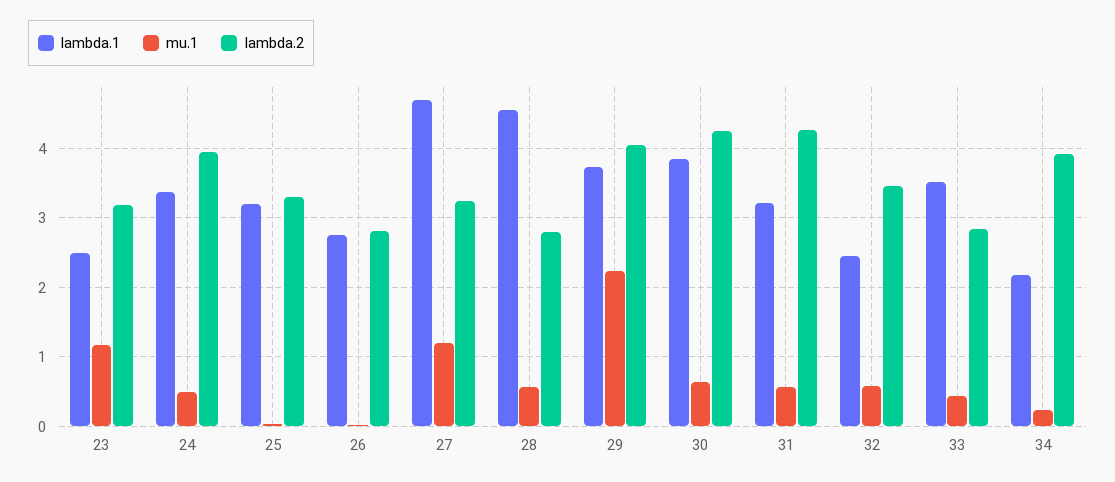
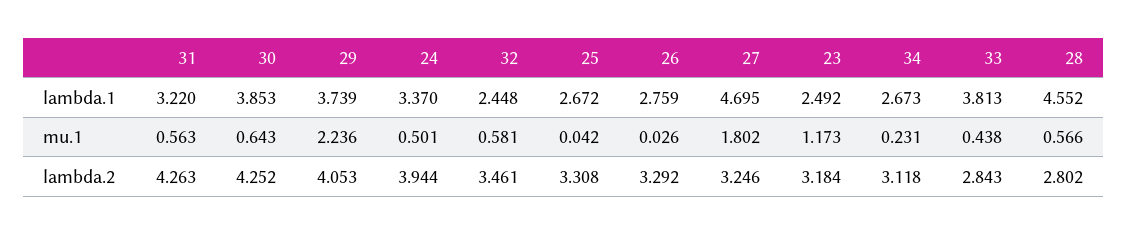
  {
    "lambda.1": {
      "23": 2.492,
      "24": 3.37,
-     "25": 3.2,
+     "25": 2.672,
      "26": 2.759,
      "27": 4.695,
      "28": 4.552,
      "29": 3.739,
      "30": 3.853,
      "31": 3.22,
      "32": 2.448,
-     "33": 3.5,
+     "33": 3.813,
-     "34": 2.2
+     "34": 2.673
    },
    "mu.1": {
      "23": 1.173,
      "24": 0.501,
      "25": 0.042,
      "26": 0.026,
-     "27": 1.2,
+     "27": 1.802,
      "28": 0.566,
      "29": 2.236,
      "30": 0.643,
      "31": 0.563,
      "32": 0.581,
      "33": 0.438,
      "34": 0.231
    },
    "lambda.2": {
      "23": 3.184,
      "24": 3.944,
      "25": 3.308,
-     "26": 2.8,
+     "26": 3.292,
      "27": 3.246,
      "28": 2.802,
      "29": 4.053,
      "30": 4.252,
      "31": 4.263,
      "32": 3.461,
      "33": 2.843,
-     "34": 3.9
+     "34": 3.118
    }
  }

